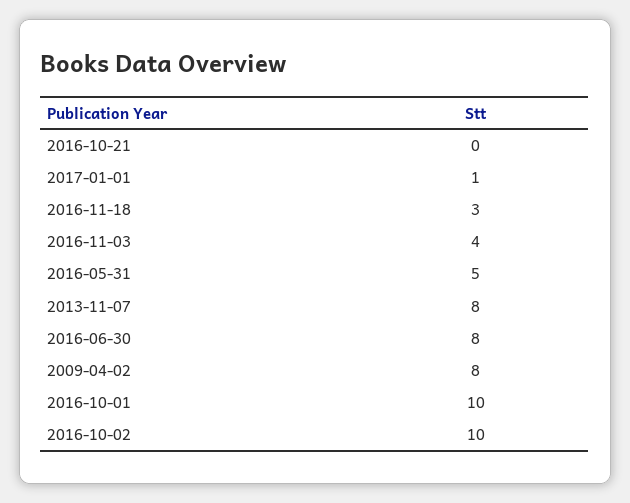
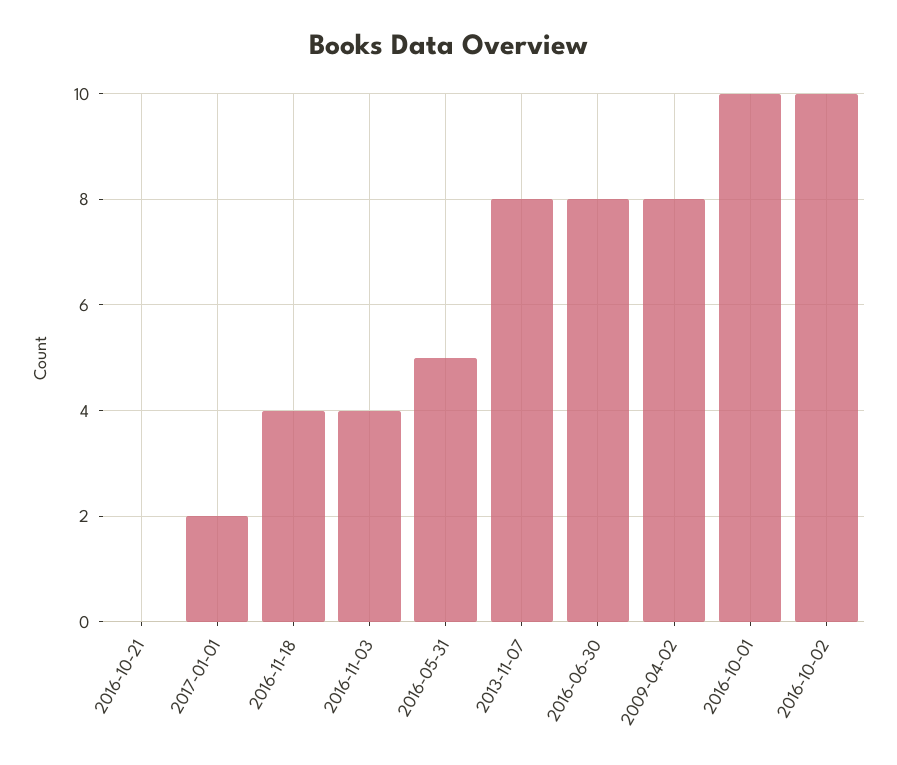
  {
    "2016-10-21": 0,
-   "2017-01-01": 1,
+   "2017-01-01": 2,
-   "2016-11-18": 3,
+   "2016-11-18": 4,
    "2016-11-03": 4,
    "2016-05-31": 5,
    "2013-11-07": 8,
    "2016-06-30": 8,
    "2009-04-02": 8,
    "2016-10-01": 10,
    "2016-10-02": 10
  }

